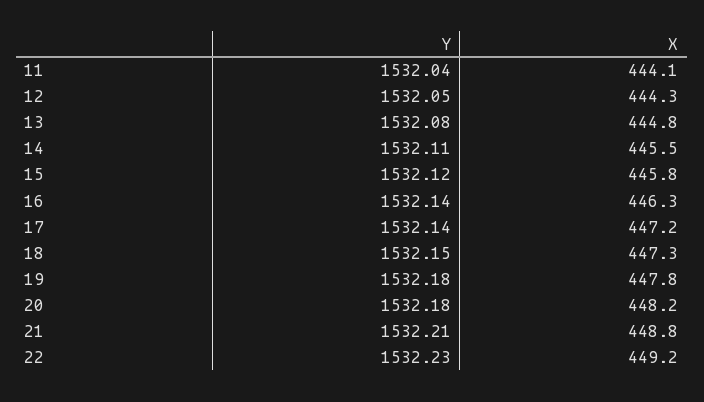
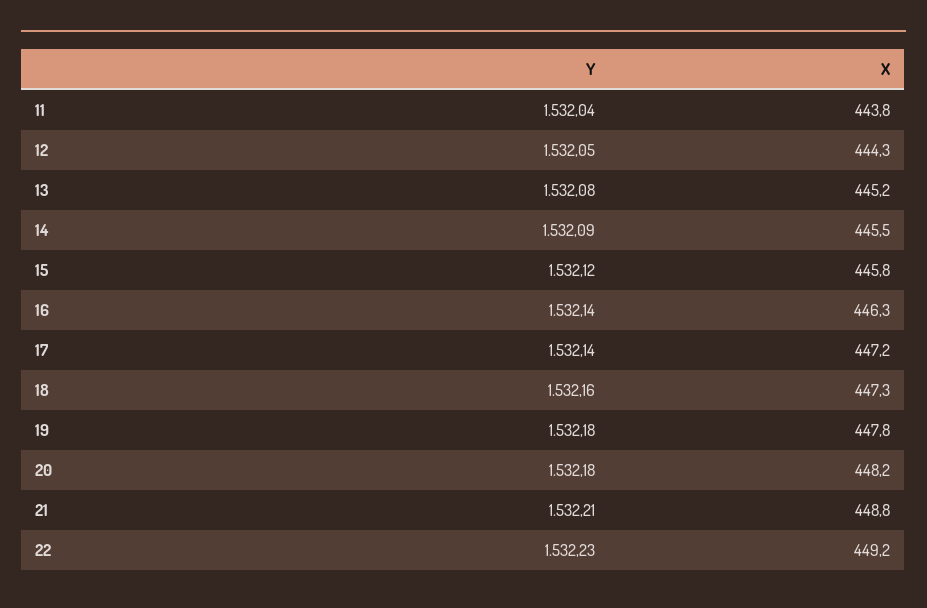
  {
    "Y": {
      "11": 1532.04,
      "12": 1532.05,
      "13": 1532.08,
-     "14": 1532.11,
+     "14": 1532.09,
      "15": 1532.12,
      "16": 1532.14,
      "17": 1532.14,
-     "18": 1532.15,
+     "18": 1532.16,
      "19": 1532.18,
      "20": 1532.18,
      "21": 1532.21,
      "22": 1532.23
    },
    "X": {
-     "11": 444.1,
+     "11": 443.8,
      "12": 444.3,
-     "13": 444.8,
+     "13": 445.2,
      "14": 445.5,
      "15": 445.8,
      "16": 446.3,
      "17": 447.2,
      "18": 447.3,
      "19": 447.8,
      "20": 448.2,
      "21": 448.8,
      "22": 449.2
    }
  }

